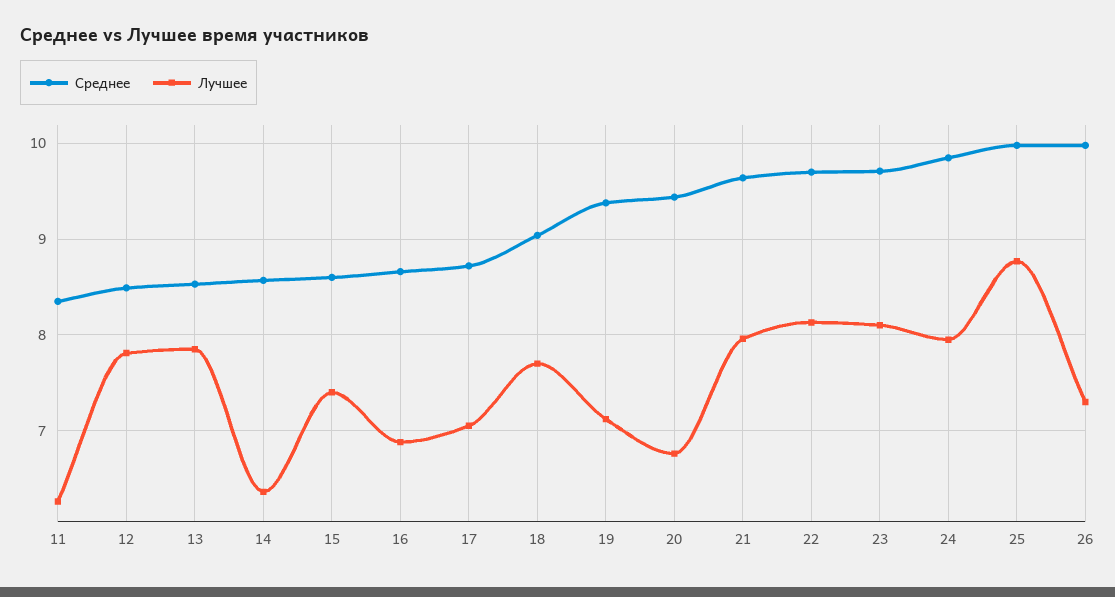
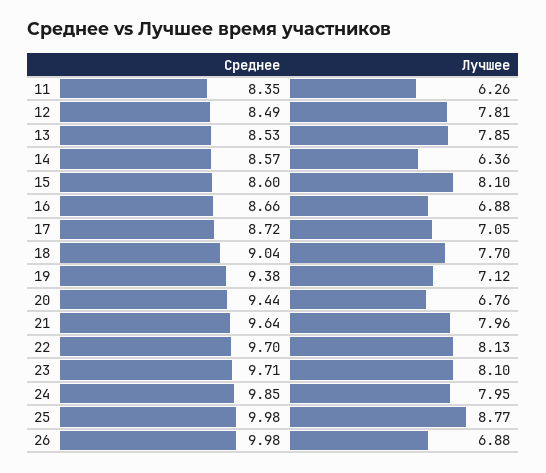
  {
    "Среднее": {
      "11": 8.35,
      "12": 8.49,
      "13": 8.53,
      "14": 8.57,
      "15": 8.6,
      "16": 8.66,
      "17": 8.72,
      "18": 9.04,
      "19": 9.38,
      "20": 9.44,
      "21": 9.64,
      "22": 9.7,
      "23": 9.71,
      "24": 9.85,
      "25": 9.98,
      "26": 9.98
    },
    "Лучшее": {
      "11": 6.26,
      "12": 7.81,
      "13": 7.85,
      "14": 6.36,
-     "15": 7.4,
+     "15": 8.1,
      "16": 6.88,
      "17": 7.05,
      "18": 7.7,
      "19": 7.12,
      "20": 6.76,
      "21": 7.96,
      "22": 8.13,
      "23": 8.1,
      "24": 7.95,
      "25": 8.77,
-     "26": 7.3
+     "26": 6.88
    }
  }

